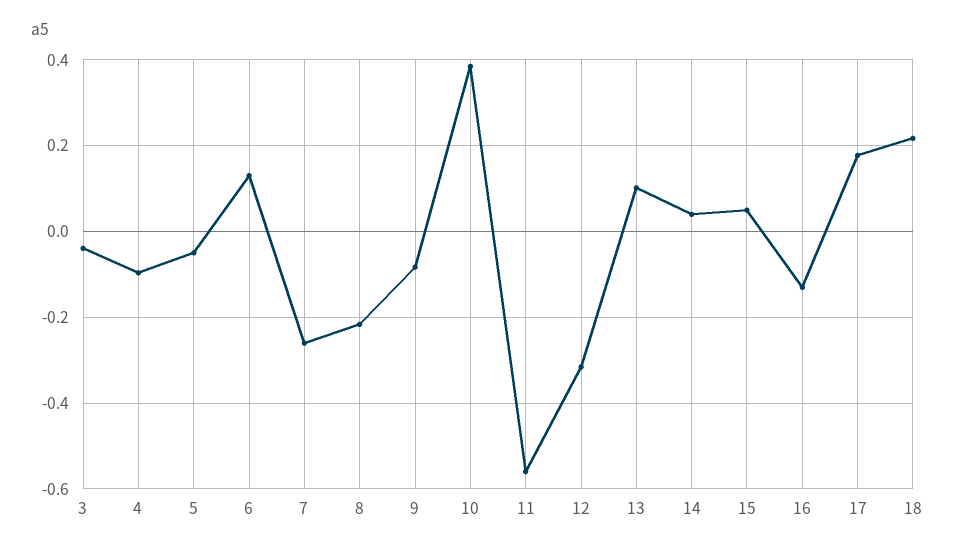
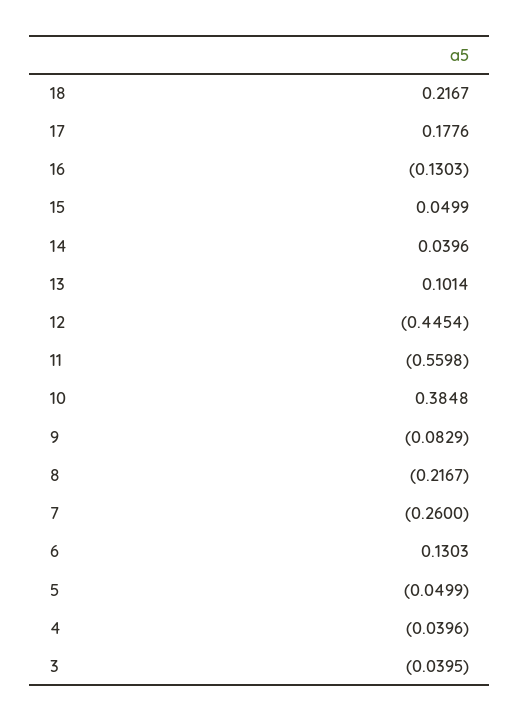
  {
    "3": -0.0395,
-   "4": -0.1,
+   "4": -0.0396,
    "5": -0.0499,
    "6": 0.1303,
    "7": -0.26,
    "8": -0.2167,
    "9": -0.0829,
    "10": 0.3848,
    "11": -0.5598,
-   "12": -0.32,
+   "12": -0.4454,
    "13": 0.1014,
    "14": 0.0396,
    "15": 0.0499,
    "16": -0.1303,
    "17": 0.1776,
    "18": 0.2167
  }

